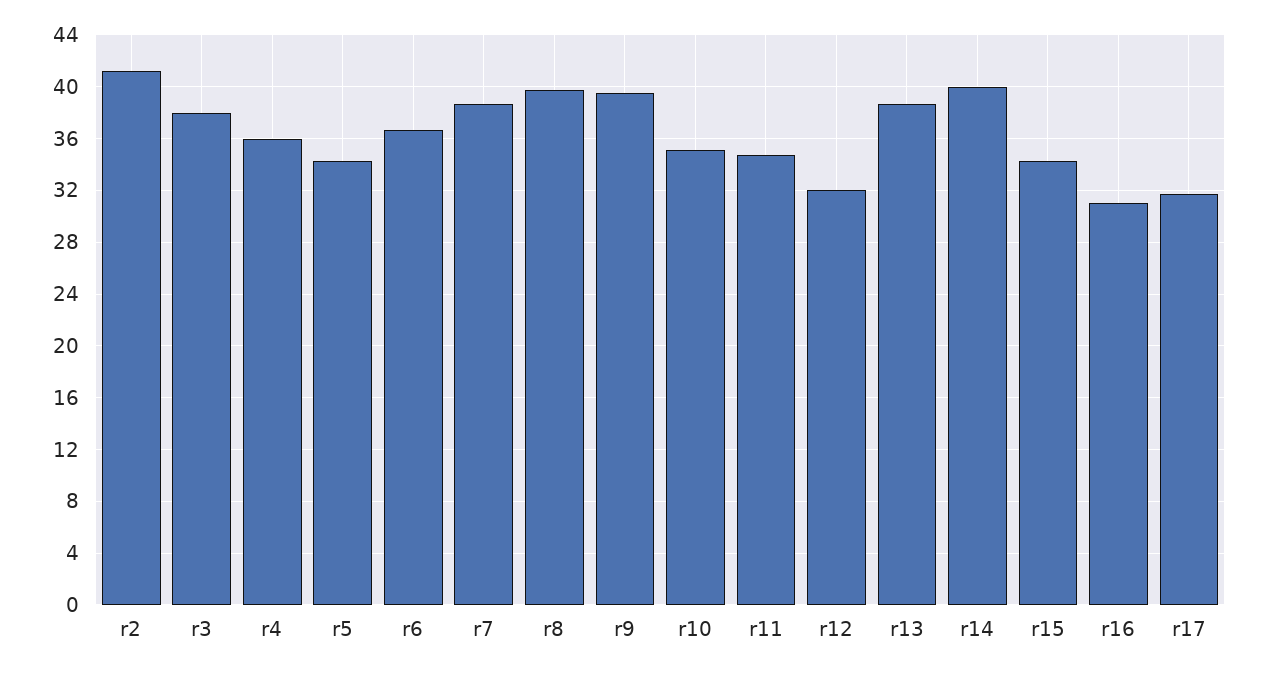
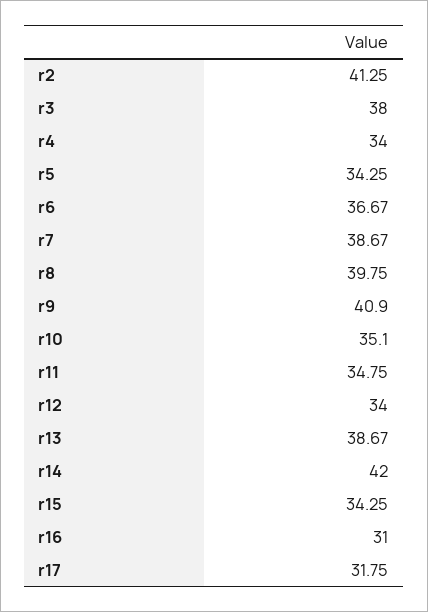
  {
    "r2": 41.25,
    "r3": 38,
-   "r4": 36,
+   "r4": 34,
    "r5": 34.25,
    "r6": 36.67,
    "r7": 38.67,
    "r8": 39.75,
-   "r9": 39.5,
+   "r9": 40.9,
    "r10": 35.1,
    "r11": 34.75,
-   "r12": 32,
+   "r12": 34,
    "r13": 38.67,
-   "r14": 40,
+   "r14": 42,
    "r15": 34.25,
    "r16": 31,
    "r17": 31.75
  }

